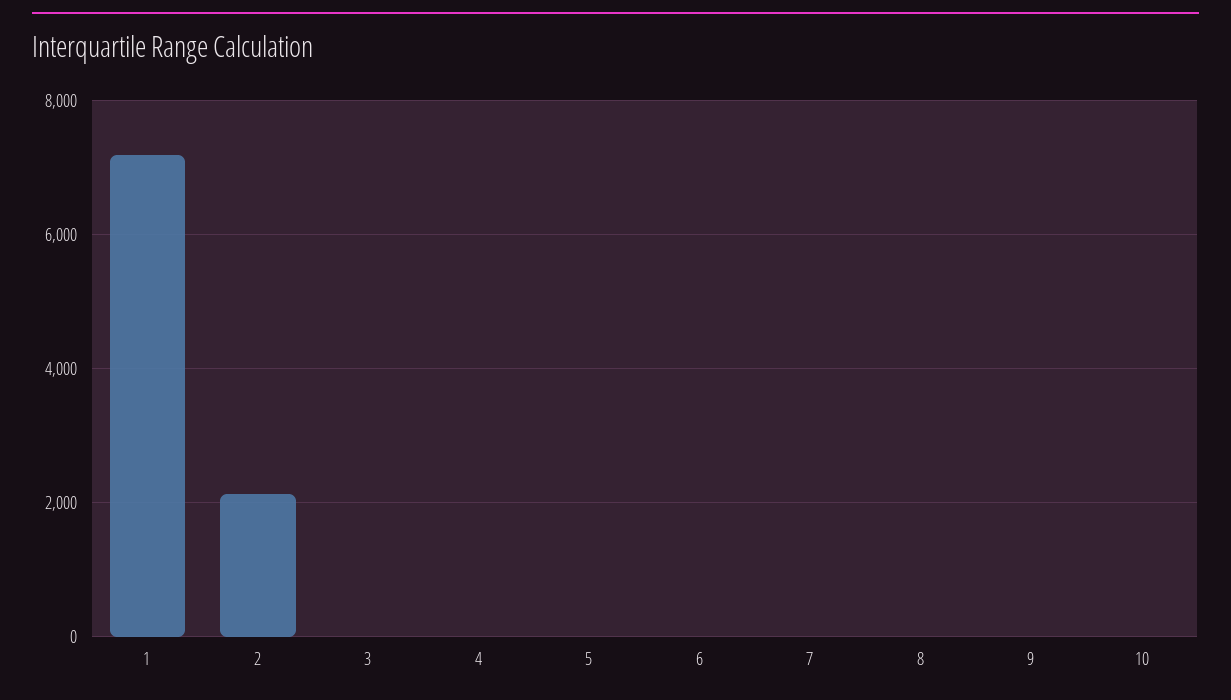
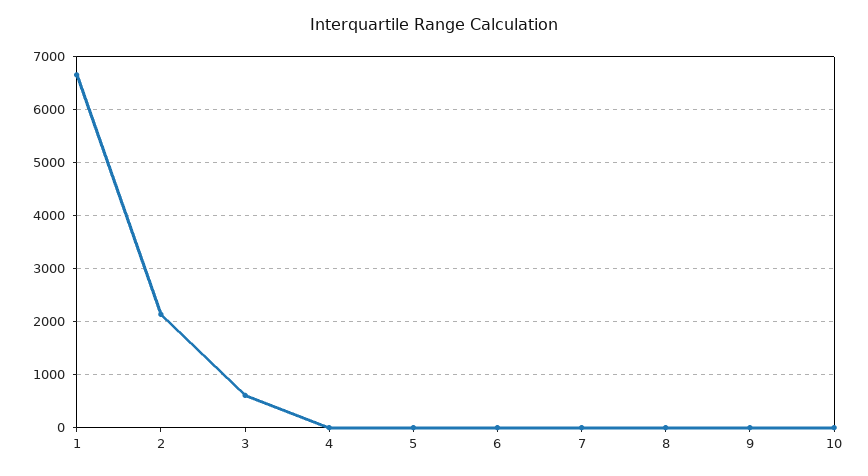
  {
-   "1": 7200,
+   "1": 6600,
    "2": 2200,
-   "3": 0,
+   "3": 600,
    "4": 0,
    "5": 0,
    "6": 0,
    "7": 0,
    "8": 0,
    "9": 0,
    "10": 0
  }

